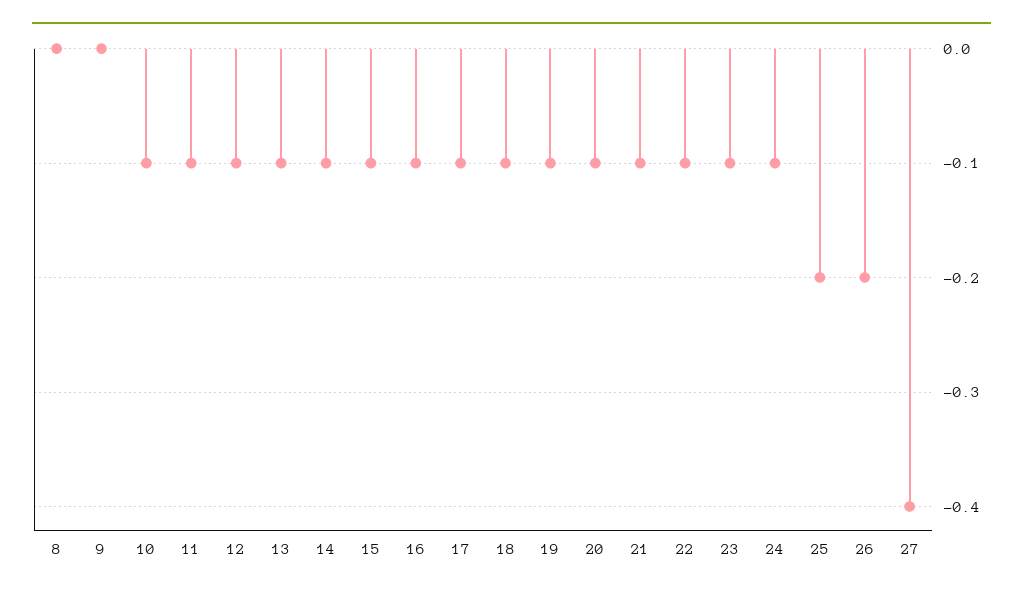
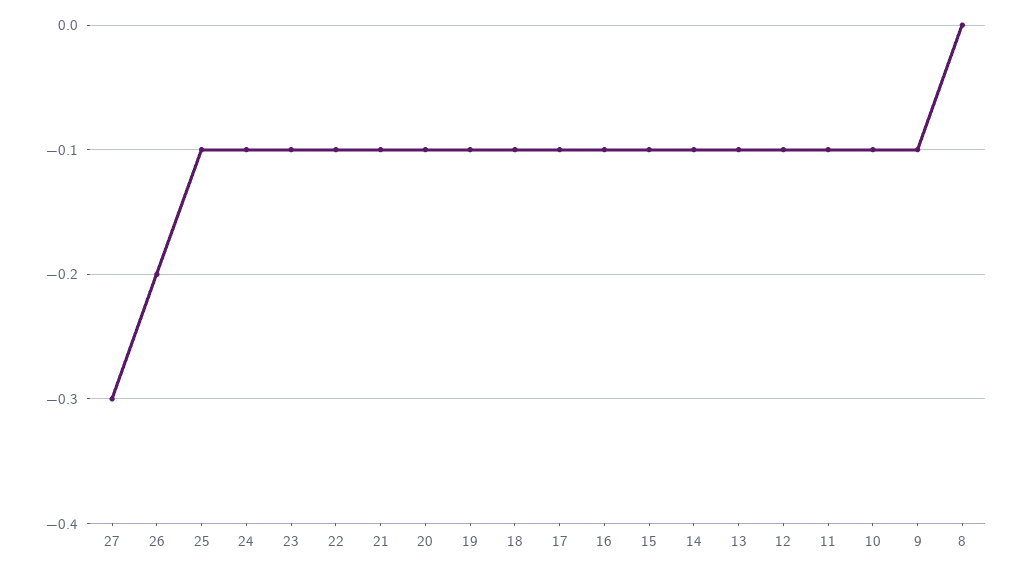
  {
    "8": 0,
-   "9": 0,
+   "9": -0.1,
    "10": -0.1,
    "11": -0.1,
    "12": -0.1,
    "13": -0.1,
    "14": -0.1,
    "15": -0.1,
    "16": -0.1,
    "17": -0.1,
    "18": -0.1,
    "19": -0.1,
    "20": -0.1,
    "21": -0.1,
    "22": -0.1,
    "23": -0.1,
    "24": -0.1,
-   "25": -0.2,
+   "25": -0.1,
    "26": -0.2,
-   "27": -0.4
+   "27": -0.3
  }

